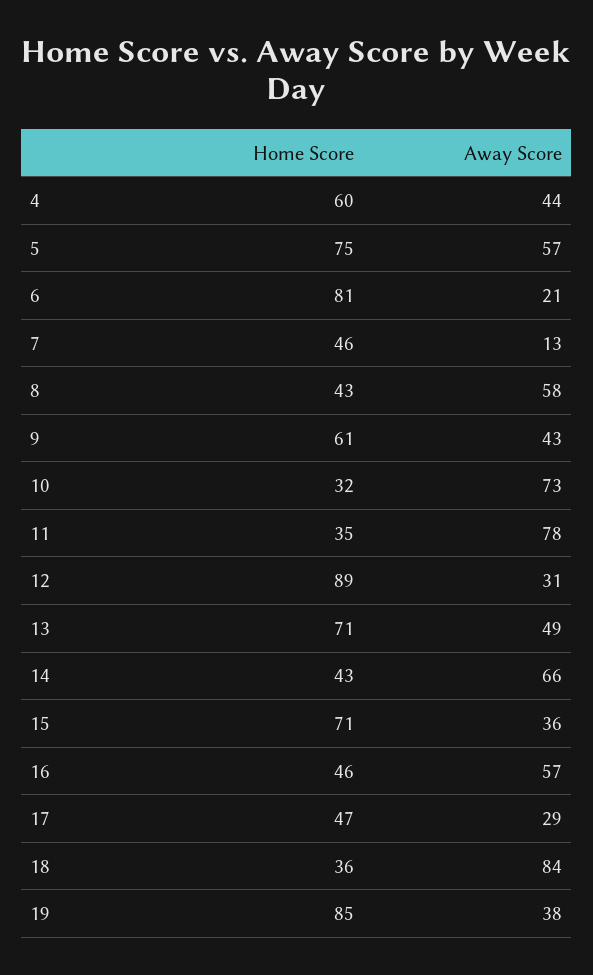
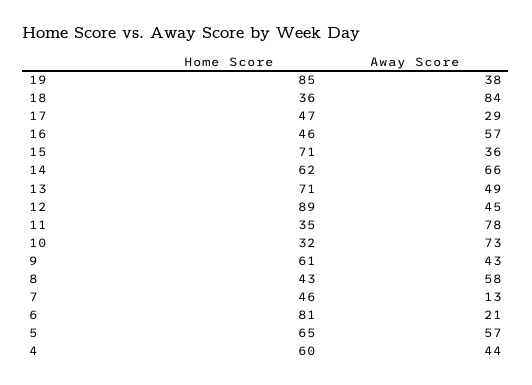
  {
    "Home Score": {
      "4": 60,
-     "5": 75,
+     "5": 65,
      "6": 81,
      "7": 46,
      "8": 43,
      "9": 61,
      "10": 32,
      "11": 35,
      "12": 89,
      "13": 71,
-     "14": 43,
+     "14": 62,
      "15": 71,
      "16": 46,
      "17": 47,
      "18": 36,
      "19": 85
    },
    "Away Score": {
      "4": 44,
      "5": 57,
      "6": 21,
      "7": 13,
      "8": 58,
      "9": 43,
      "10": 73,
      "11": 78,
-     "12": 31,
+     "12": 45,
      "13": 49,
      "14": 66,
      "15": 36,
      "16": 57,
      "17": 29,
      "18": 84,
      "19": 38
    }
  }

